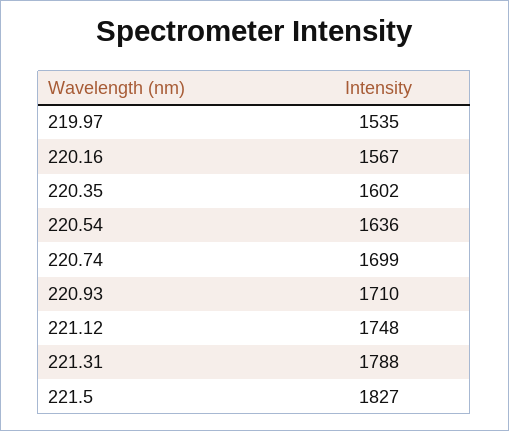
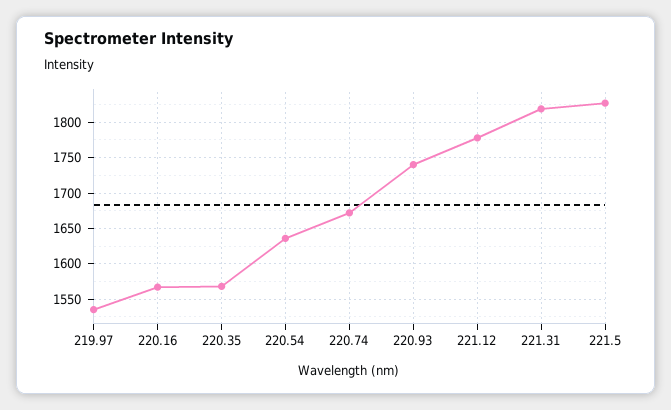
  {
    "219.97": 1535,
    "220.16": 1567,
-   "220.35": 1602,
+   "220.35": 1570,
    "220.54": 1636,
-   "220.74": 1699,
+   "220.74": 1670,
-   "220.93": 1710,
+   "220.93": 1740,
-   "221.12": 1748,
+   "221.12": 1780,
-   "221.31": 1788,
+   "221.31": 1820,
    "221.5": 1827
  }

